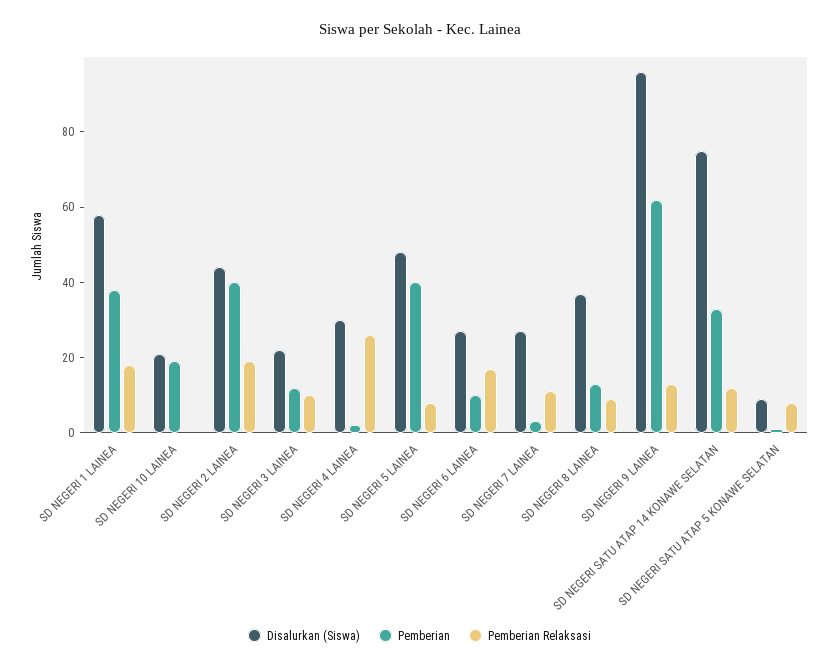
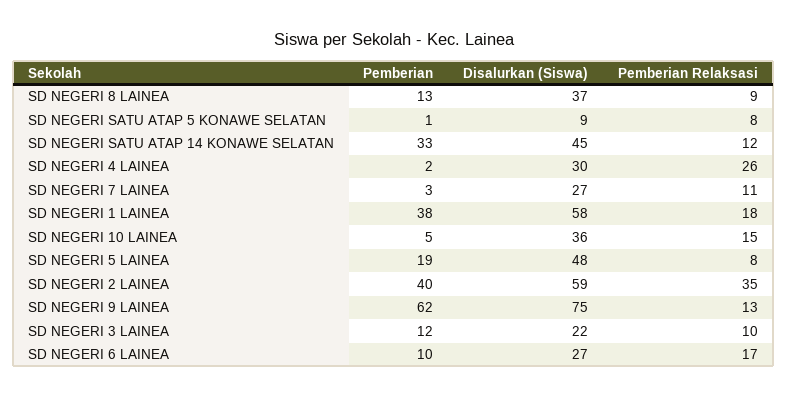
  {
    "Disalurkan (Siswa)": {
      "SD NEGERI 1 LAINEA": 58,
-     "SD NEGERI 10 LAINEA": 20,
+     "SD NEGERI 10 LAINEA": 36,
-     "SD NEGERI 2 LAINEA": 45,
+     "SD NEGERI 2 LAINEA": 59,
      "SD NEGERI 3 LAINEA": 22,
      "SD NEGERI 4 LAINEA": 30,
      "SD NEGERI 5 LAINEA": 48,
      "SD NEGERI 6 LAINEA": 27,
      "SD NEGERI 7 LAINEA": 27,
      "SD NEGERI 8 LAINEA": 37,
-     "SD NEGERI 9 LAINEA": 95,
+     "SD NEGERI 9 LAINEA": 75,
-     "SD NEGERI SATU ATAP 14 KONAWE SELATAN": 75,
+     "SD NEGERI SATU ATAP 14 KONAWE SELATAN": 45,
      "SD NEGERI SATU ATAP 5 KONAWE SELATAN": 9
    },
    "Pemberian": {
      "SD NEGERI 1 LAINEA": 38,
-     "SD NEGERI 10 LAINEA": 20,
+     "SD NEGERI 10 LAINEA": 5,
      "SD NEGERI 2 LAINEA": 40,
      "SD NEGERI 3 LAINEA": 12,
      "SD NEGERI 4 LAINEA": 2,
-     "SD NEGERI 5 LAINEA": 40,
+     "SD NEGERI 5 LAINEA": 19,
      "SD NEGERI 6 LAINEA": 10,
      "SD NEGERI 7 LAINEA": 3,
      "SD NEGERI 8 LAINEA": 13,
      "SD NEGERI 9 LAINEA": 62,
      "SD NEGERI SATU ATAP 14 KONAWE SELATAN": 33,
      "SD NEGERI SATU ATAP 5 KONAWE SELATAN": 1
    },
    "Pemberian Relaksasi": {
      "SD NEGERI 1 LAINEA": 18,
-     "SD NEGERI 10 LAINEA": 0,
+     "SD NEGERI 10 LAINEA": 15,
-     "SD NEGERI 2 LAINEA": 20,
+     "SD NEGERI 2 LAINEA": 35,
      "SD NEGERI 3 LAINEA": 10,
      "SD NEGERI 4 LAINEA": 26,
      "SD NEGERI 5 LAINEA": 8,
      "SD NEGERI 6 LAINEA": 17,
      "SD NEGERI 7 LAINEA": 11,
      "SD NEGERI 8 LAINEA": 9,
      "SD NEGERI 9 LAINEA": 13,
      "SD NEGERI SATU ATAP 14 KONAWE SELATAN": 12,
      "SD NEGERI SATU ATAP 5 KONAWE SELATAN": 8
    }
  }

